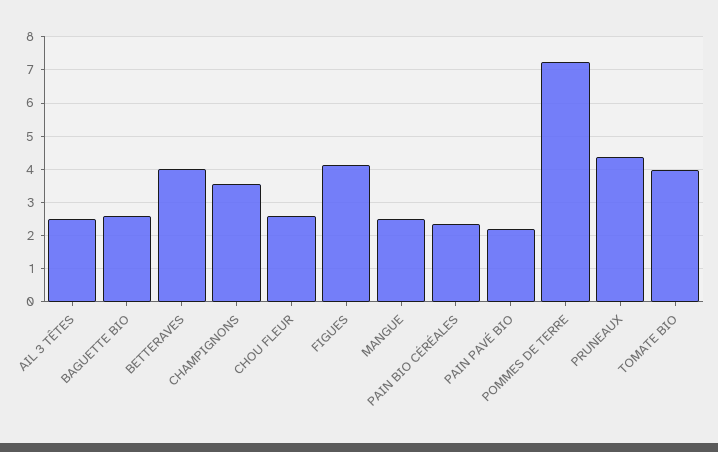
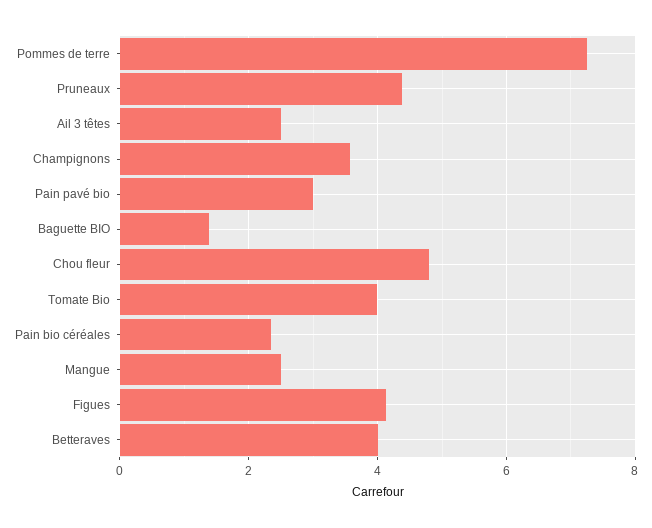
  {
    "AIL 3 TÊTES": 2.6,
-   "BAGUETTE BIO": 2.6,
+   "BAGUETTE BIO": 1.4,
    "BETTERAVES": 4,
    "CHAMPIGNONS": 3.6,
-   "CHOU FLEUR": 2.6,
+   "CHOU FLEUR": 4.8,
    "FIGUES": 4.2,
    "MANGUE": 2.6,
    "PAIN BIO CÉRÉALES": 2.4,
-   "PAIN PAVÉ BIO": 2.2,
+   "PAIN PAVÉ BIO": 3,
    "POMMES DE TERRE": 7.2,
    "PRUNEAUX": 4.4,
    "TOMATE BIO": 4
  }

